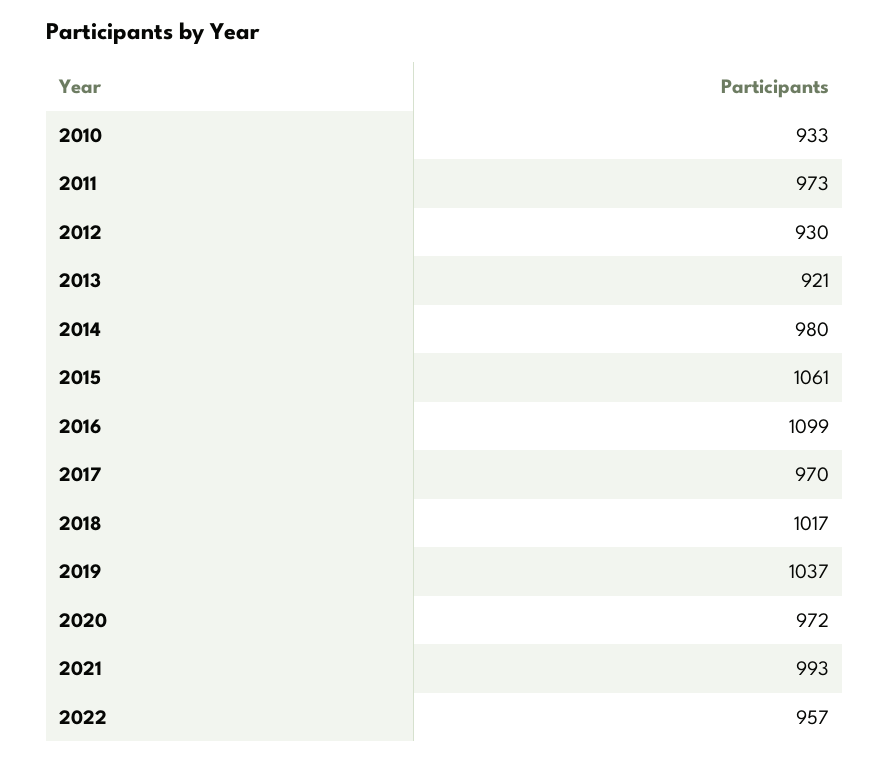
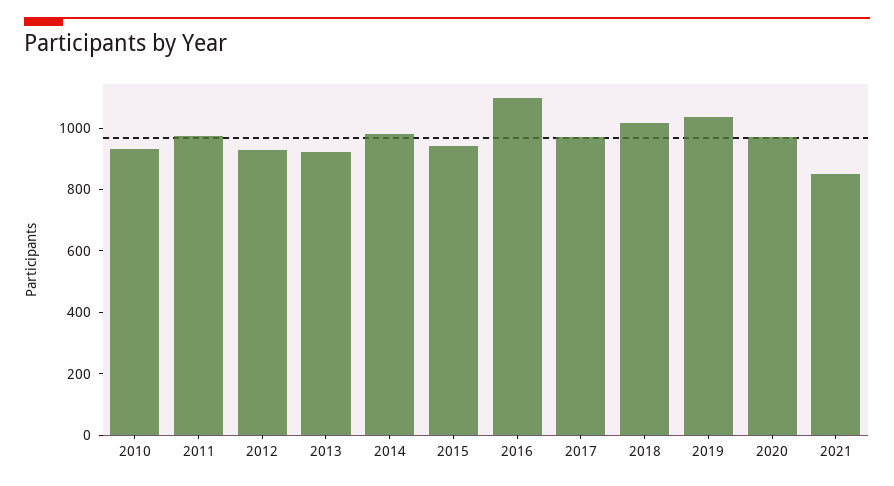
  {
    "2010": 933,
    "2011": 973,
    "2012": 930,
    "2013": 921,
    "2014": 980,
-   "2015": 1061,
+   "2015": 950,
    "2016": 1099,
    "2017": 970,
    "2018": 1017,
    "2019": 1037,
    "2020": 972,
-   "2021": 993,
+   "2021": 850
-   "2022": 957
  }

